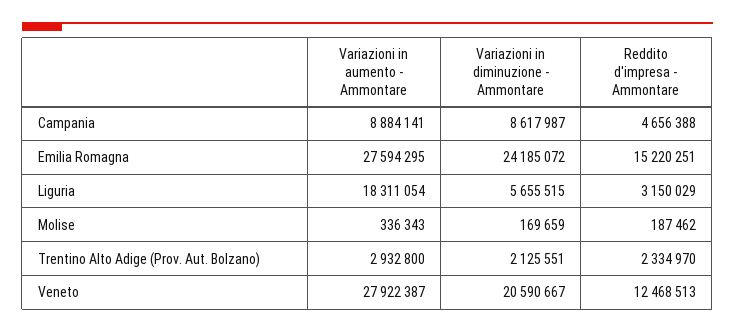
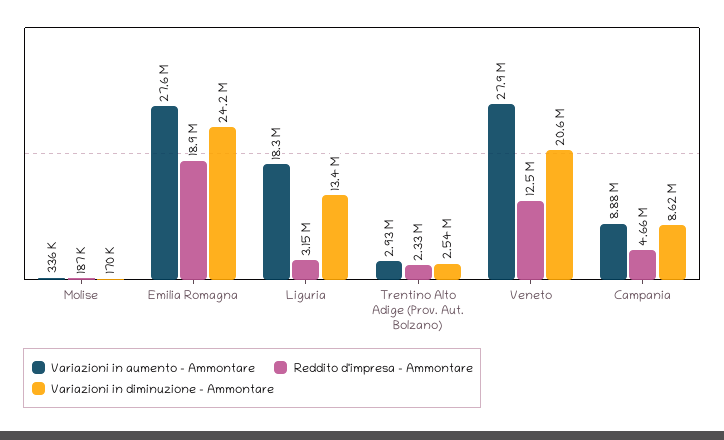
  {
    "Variazioni in aumento - Ammontare": {
      "Campania": 8884141,
      "Emilia Romagna": 27594295,
      "Liguria": 18311054,
      "Molise": 336343,
      "Trentino Alto Adige (Prov. Aut. Bolzano)": 2932800,
      "Veneto": 27922387
    },
    "Variazioni in diminuzione - Ammontare": {
      "Campania": 8617987,
      "Emilia Romagna": 24185072,
-     "Liguria": 5655515,
+     "Liguria": 13400000,
      "Molise": 169659,
-     "Trentino Alto Adige (Prov. Aut. Bolzano)": 2125551,
+     "Trentino Alto Adige (Prov. Aut. Bolzano)": 2540000,
      "Veneto": 20590667
    },
    "Reddito d'impresa - Ammontare": {
      "Campania": 4656388,
-     "Emilia Romagna": 15220251,
+     "Emilia Romagna": 18900000,
      "Liguria": 3150029,
      "Molise": 187462,
      "Trentino Alto Adige (Prov. Aut. Bolzano)": 2334970,
      "Veneto": 12468513
    }
  }

